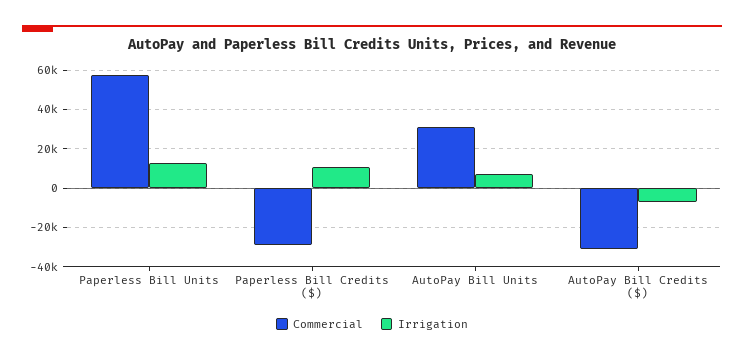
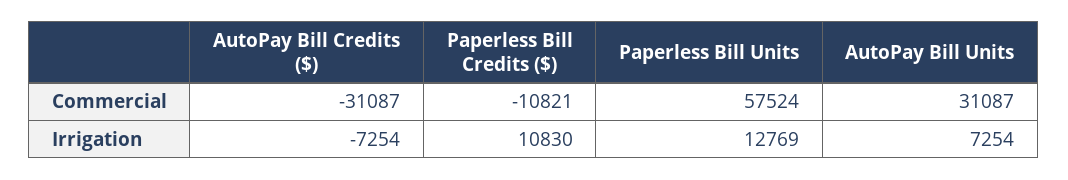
  {
    "Commercial": {
      "Paperless Bill Units": 57524,
-     "Paperless Bill Credits ($)": -30000,
+     "Paperless Bill Credits ($)": -10821,
      "AutoPay Bill Units": 31087,
      "AutoPay Bill Credits ($)": -31087
    },
    "Irrigation": {
      "Paperless Bill Units": 12769,
      "Paperless Bill Credits ($)": 10830,
      "AutoPay Bill Units": 7254,
      "AutoPay Bill Credits ($)": -7254
    }
  }

